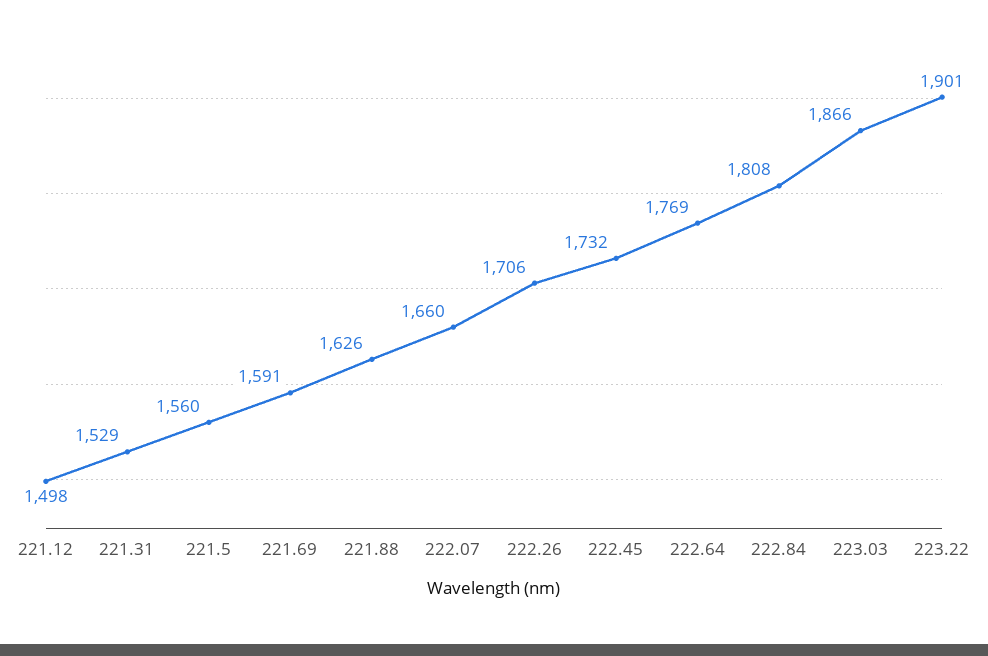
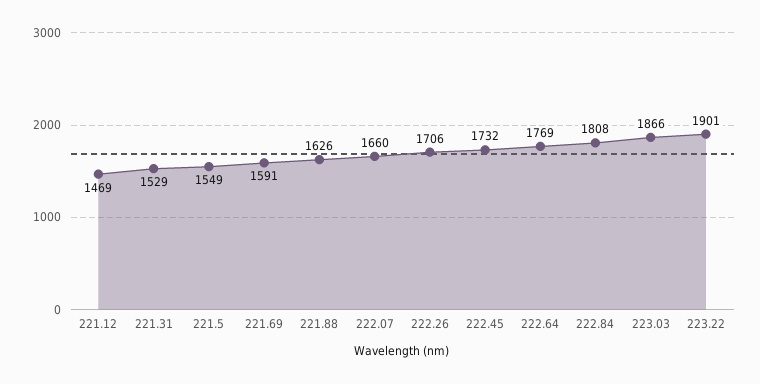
  {
-   "221.12": 1498,
+   "221.12": 1469,
    "221.31": 1529,
-   "221.5": 1560,
+   "221.5": 1549,
    "221.69": 1591,
    "221.88": 1626,
    "222.07": 1660,
    "222.26": 1706,
    "222.45": 1732,
    "222.64": 1769,
    "222.84": 1808,
    "223.03": 1866,
    "223.22": 1901
  }

